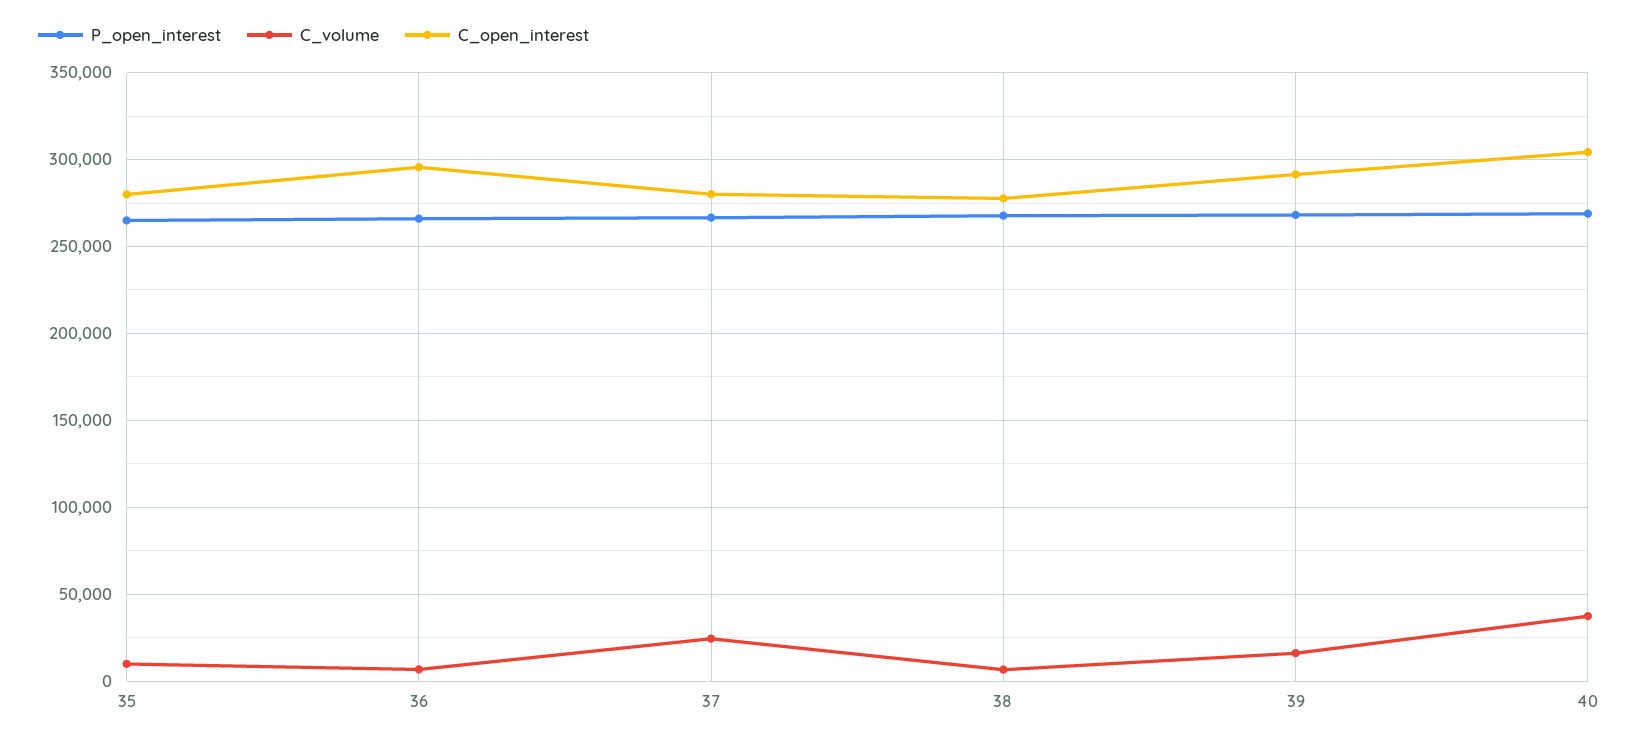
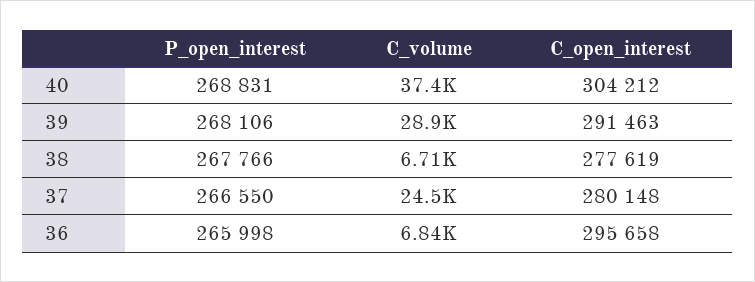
  {
    "P_open_interest": {
-     "35": 265000,
      "36": 265998,
      "37": 266550,
      "38": 267766,
      "39": 268106,
      "40": 268831
    },
    "C_volume": {
-     "35": 10000,
      "36": 6840,
      "37": 24500,
      "38": 6710,
-     "39": 15000,
+     "39": 28900,
      "40": 37400
    },
    "C_open_interest": {
-     "35": 280000,
      "36": 295658,
      "37": 280148,
      "38": 277619,
      "39": 291463,
      "40": 304212
    }
  }

